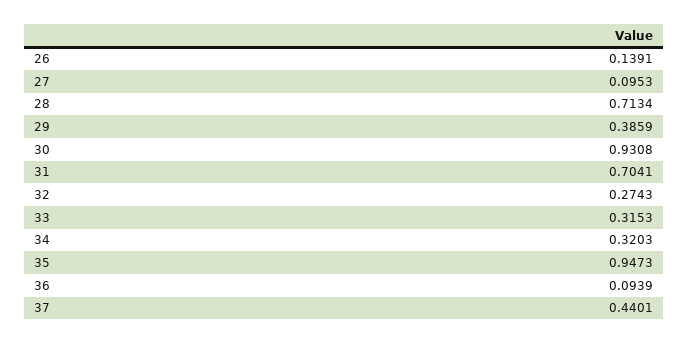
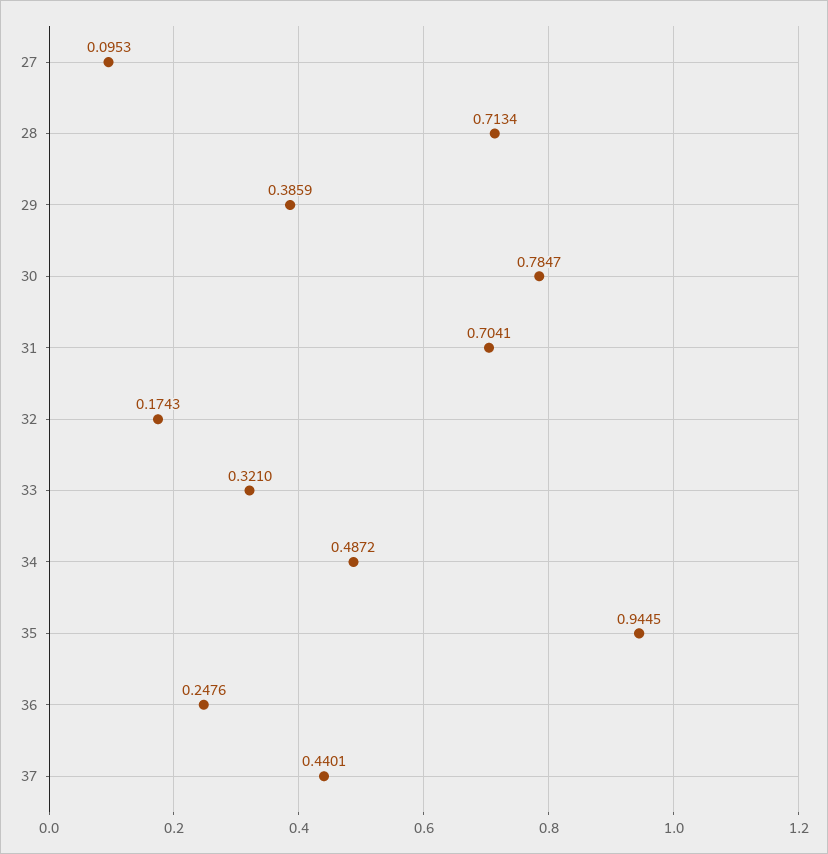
  {
-   "26": 0.1391,
    "27": 0.0953,
    "28": 0.7134,
    "29": 0.3859,
-   "30": 0.9308,
+   "30": 0.7847,
    "31": 0.7041,
-   "32": 0.2743,
+   "32": 0.1743,
-   "33": 0.3153,
+   "33": 0.321,
-   "34": 0.3203,
+   "34": 0.4872,
-   "35": 0.9473,
+   "35": 0.9445,
-   "36": 0.0939,
+   "36": 0.2476,
    "37": 0.4401
  }

